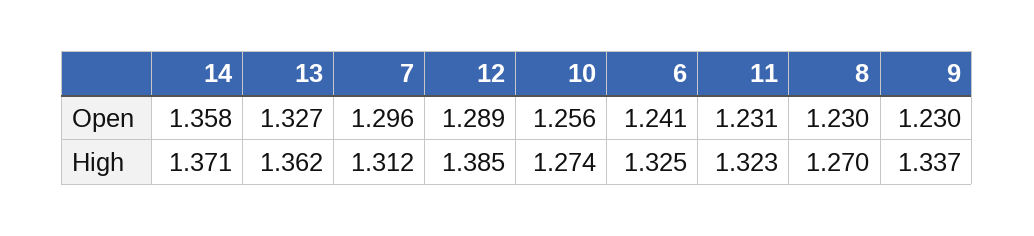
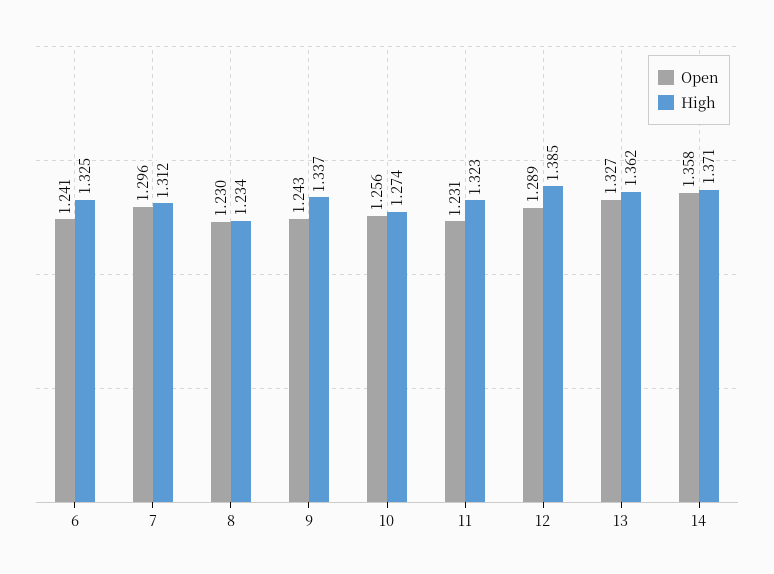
  {
    "Open": {
      "14": 1.358,
      "13": 1.327,
      "7": 1.296,
      "12": 1.289,
      "10": 1.256,
      "6": 1.241,
      "11": 1.231,
      "8": 1.23,
-     "9": 1.23
+     "9": 1.243
    },
    "High": {
      "14": 1.371,
      "13": 1.362,
      "7": 1.312,
      "12": 1.385,
      "10": 1.274,
      "6": 1.325,
      "11": 1.323,
-     "8": 1.27,
+     "8": 1.234,
      "9": 1.337
    }
  }

